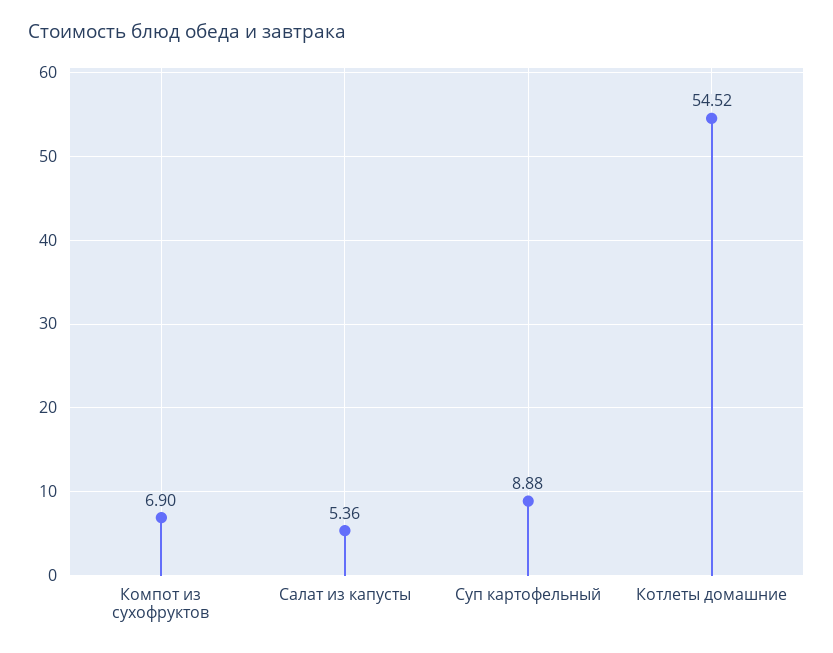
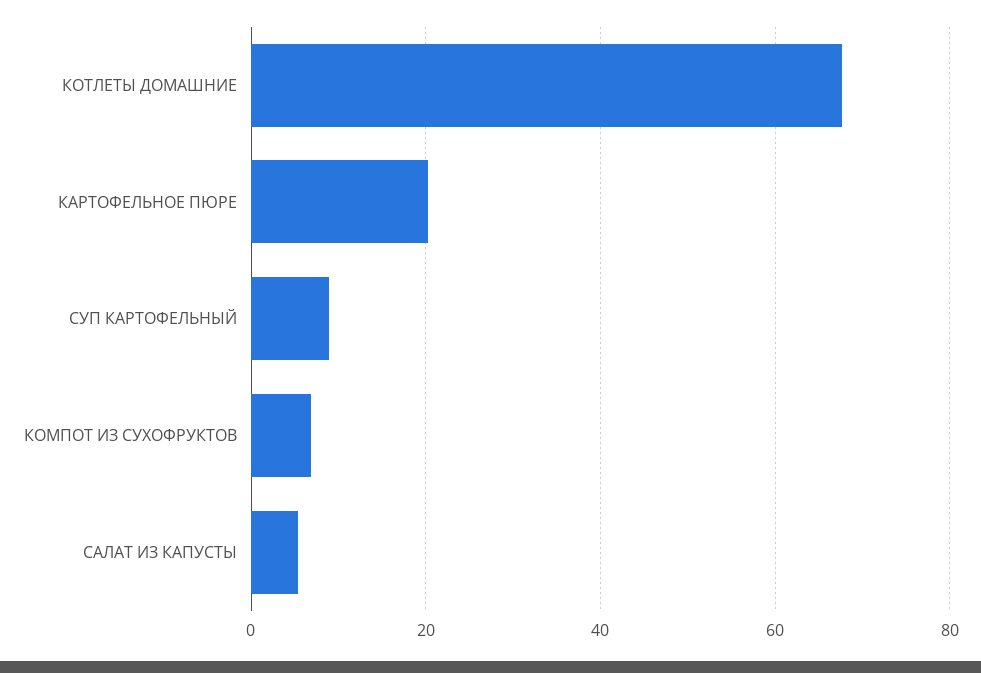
  {
    "Компот из сухофруктов": 6.9,
    "Салат из капусты": 5.36,
    "Суп картофельный": 8.88,
-   "Котлеты домашние": 54.52
+   "Котлеты домашние": 68,
+   "КАРТОФЕЛЬНОЕ ПЮРЕ": 20
  }

